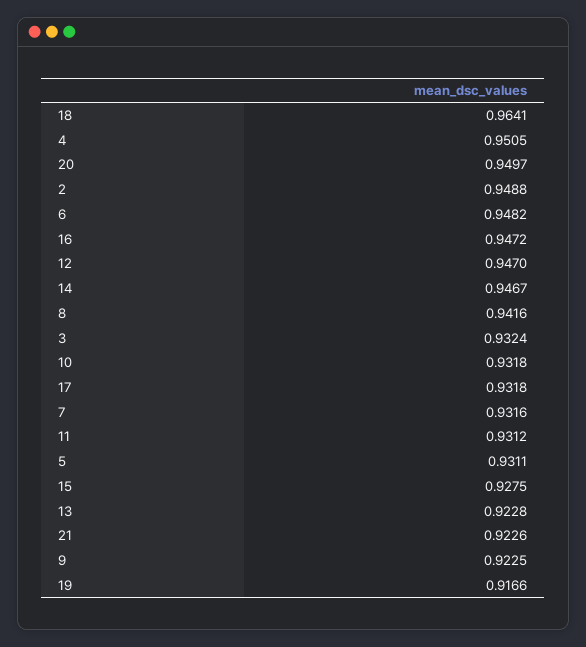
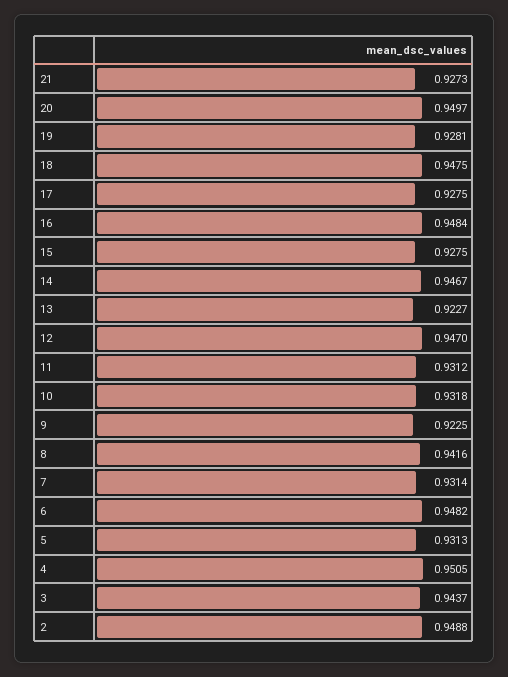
  {
-   "18": 0.9641,
+   "18": 0.9475,
    "4": 0.9505,
    "20": 0.9497,
    "2": 0.9488,
    "6": 0.9482,
-   "16": 0.9472,
+   "16": 0.9484,
    "12": 0.947,
    "14": 0.9467,
    "8": 0.9416,
-   "3": 0.9324,
+   "3": 0.9437,
    "10": 0.9318,
-   "17": 0.9318,
+   "17": 0.9275,
-   "7": 0.9316,
+   "7": 0.9314,
    "11": 0.9312,
-   "5": 0.9311,
+   "5": 0.9313,
    "15": 0.9275,
-   "13": 0.9228,
+   "13": 0.9227,
-   "21": 0.9226,
+   "21": 0.9273,
    "9": 0.9225,
-   "19": 0.9166
+   "19": 0.9281
  }

